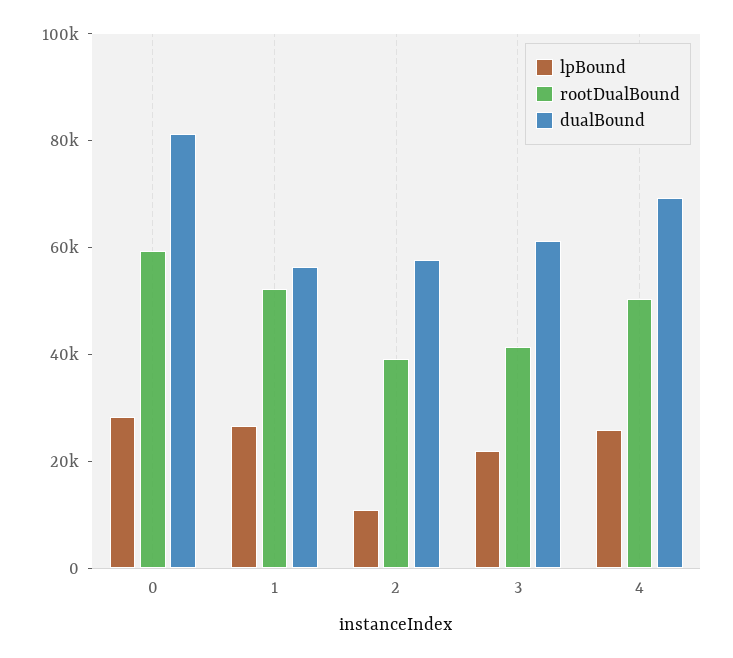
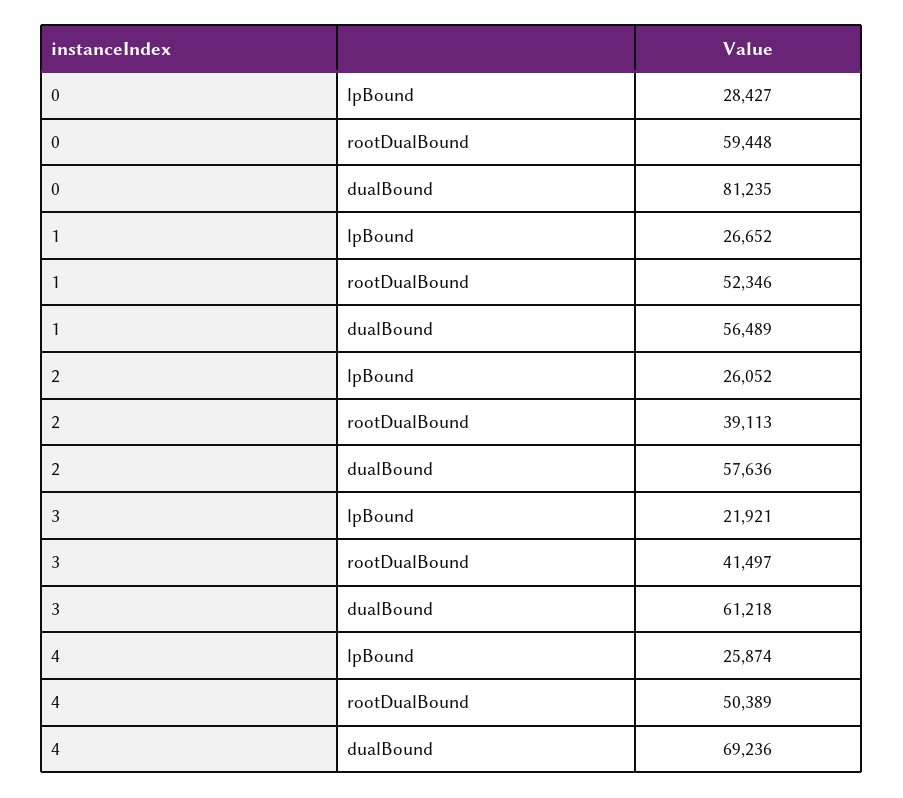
  {
    "lpBound": {
      "0": 28427,
      "1": 26652,
-     "2": 10000,
+     "2": 26052,
      "3": 21921,
      "4": 25874
    },
    "rootDualBound": {
      "0": 59448,
      "1": 52346,
      "2": 39113,
      "3": 41497,
      "4": 50389
    },
    "dualBound": {
      "0": 81235,
      "1": 56489,
      "2": 57636,
      "3": 61218,
      "4": 69236
    }
  }

